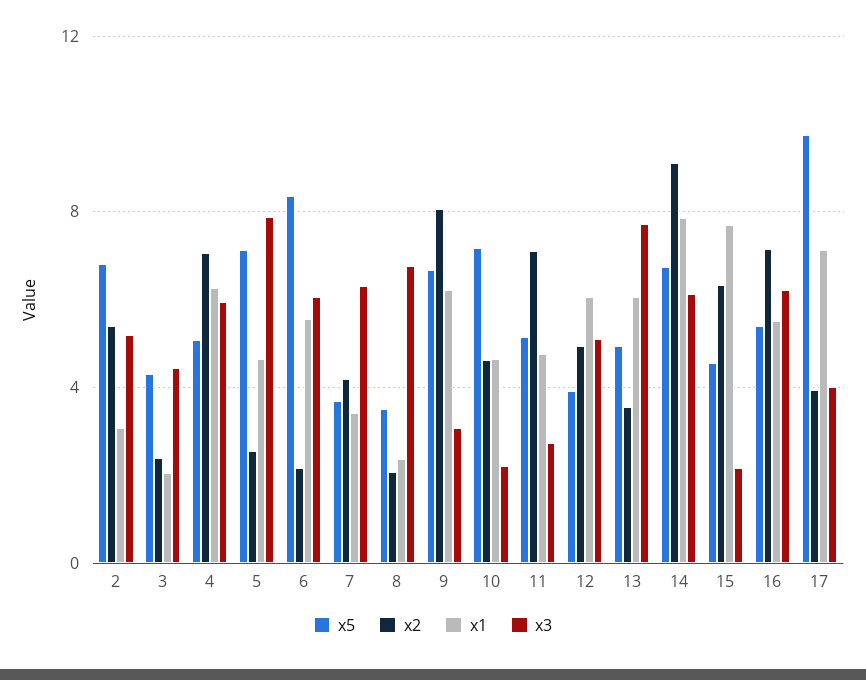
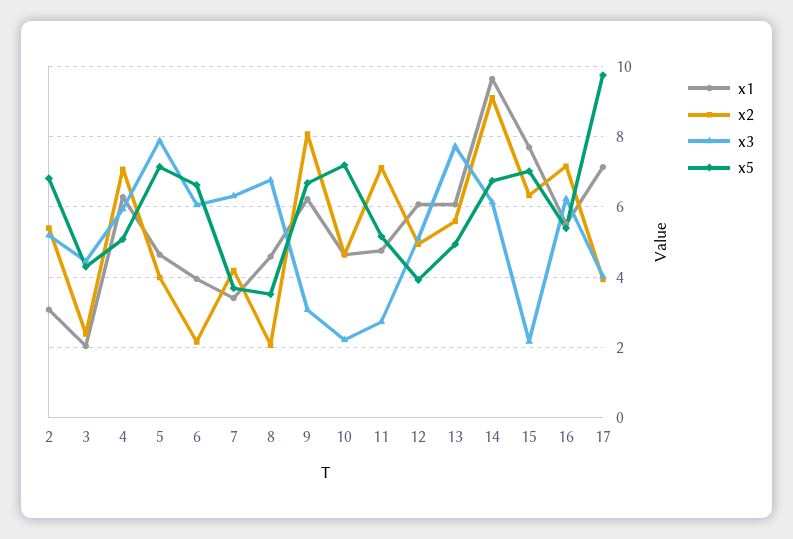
  {
    "x5": {
      "2": 6.8,
      "3": 4.2,
      "4": 5,
      "5": 7.2,
-     "6": 8.5,
+     "6": 6.6,
      "7": 3.6,
      "8": 3.6,
      "9": 6.6,
      "10": 7.2,
      "11": 5.2,
      "12": 4,
      "13": 5,
      "14": 6.8,
-     "15": 4.5,
+     "15": 7,
      "16": 5.4,
      "17": 9.8
    },
    "x2": {
      "2": 5.4,
      "3": 2.4,
      "4": 7,
-     "5": 2.5,
+     "5": 4,
      "6": 2.2,
      "7": 4.2,
      "8": 2,
      "9": 8,
      "10": 4.6,
      "11": 7.2,
      "12": 5,
-     "13": 3.5,
+     "13": 5.6,
      "14": 9.2,
      "15": 6.4,
      "16": 7.2,
      "17": 4
    },
    "x1": {
      "2": 3,
      "3": 2,
      "4": 6.2,
      "5": 4.6,
-     "6": 5.5,
+     "6": 4,
      "7": 3.4,
-     "8": 2.5,
+     "8": 4.6,
      "9": 6.2,
      "10": 4.6,
      "11": 4.8,
      "12": 6,
      "13": 6,
-     "14": 8,
+     "14": 9.6,
      "15": 7.6,
      "16": 5.6,
      "17": 7.2
    },
    "x3": {
      "2": 5.2,
      "3": 4.4,
      "4": 6,
      "5": 7.8,
      "6": 6,
      "7": 6.4,
      "8": 6.8,
      "9": 3,
      "10": 2.2,
      "11": 2.8,
      "12": 5,
      "13": 7.8,
      "14": 6.2,
      "15": 2.2,
      "16": 6.2,
      "17": 4
    }
  }

